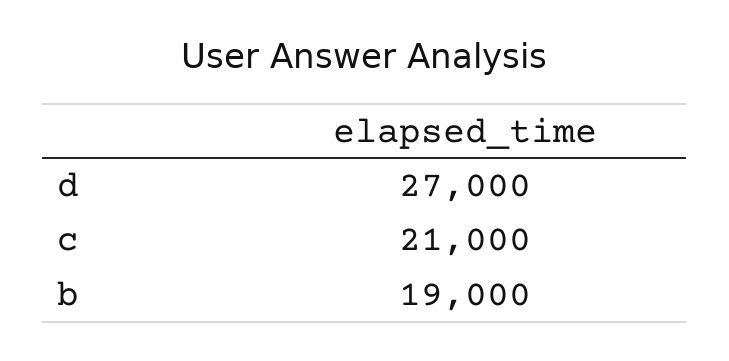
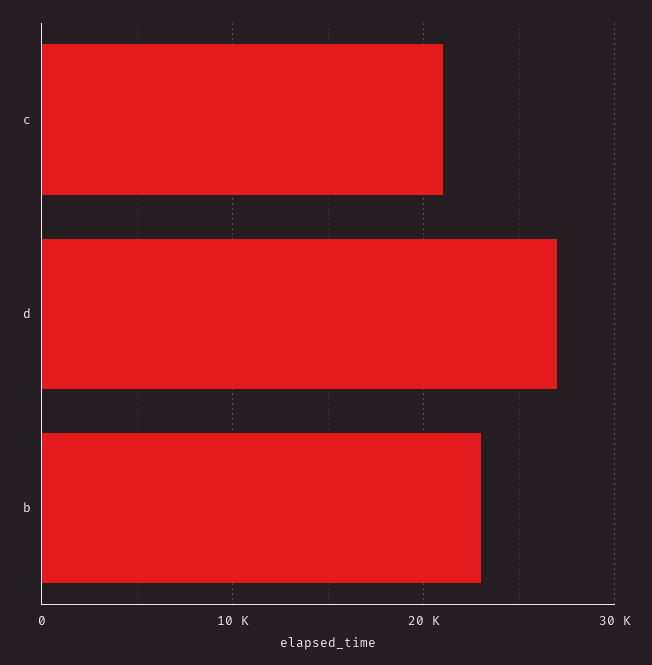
  {
    "d": 27000,
    "c": 21000,
-   "b": 19000
+   "b": 23000
  }

